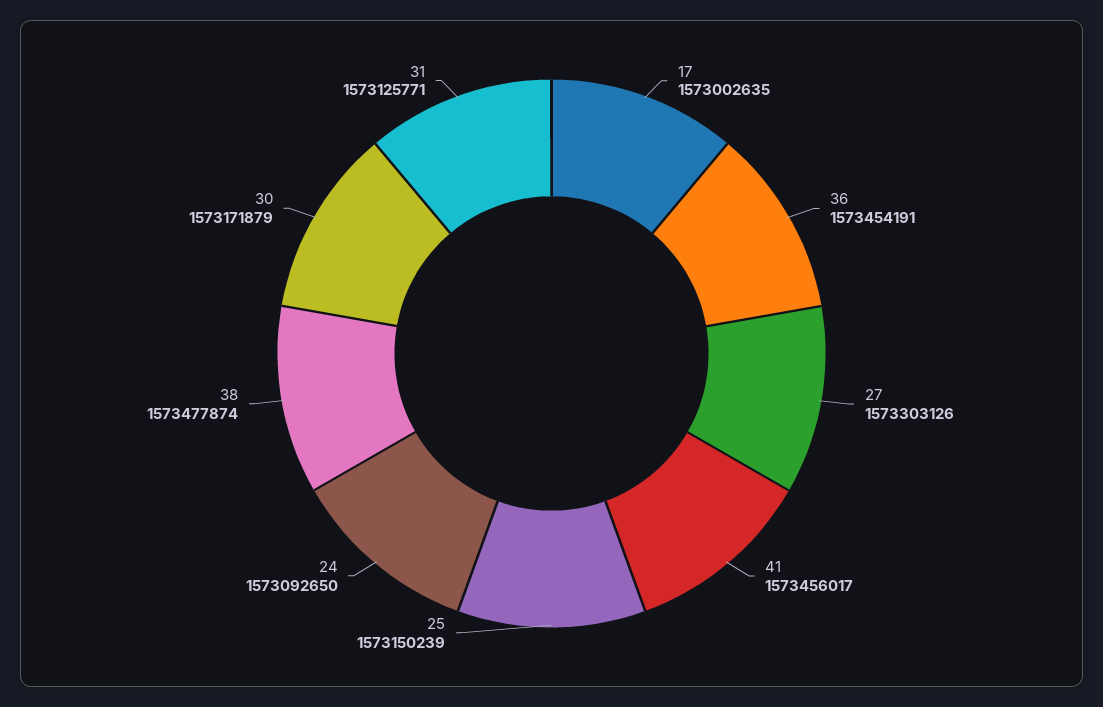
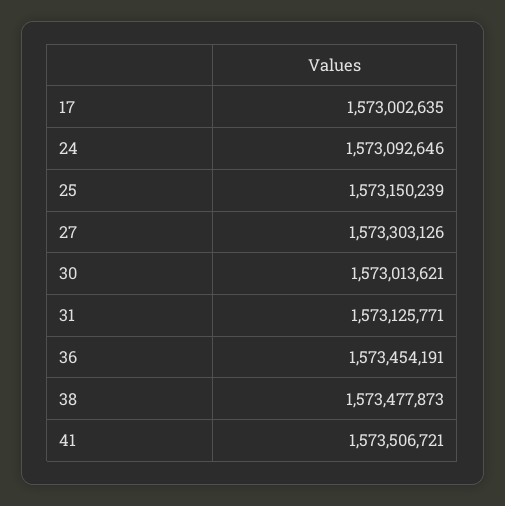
  {
    "17": 1573002635,
    "36": 1573454191,
    "27": 1573303126,
-   "41": 1573456017,
+   "41": 1573506721,
    "25": 1573150239,
-   "24": 1573092650,
+   "24": 1573092646,
-   "38": 1573477874,
+   "38": 1573477873,
-   "30": 1573171879,
+   "30": 1573013621,
    "31": 1573125771
  }

